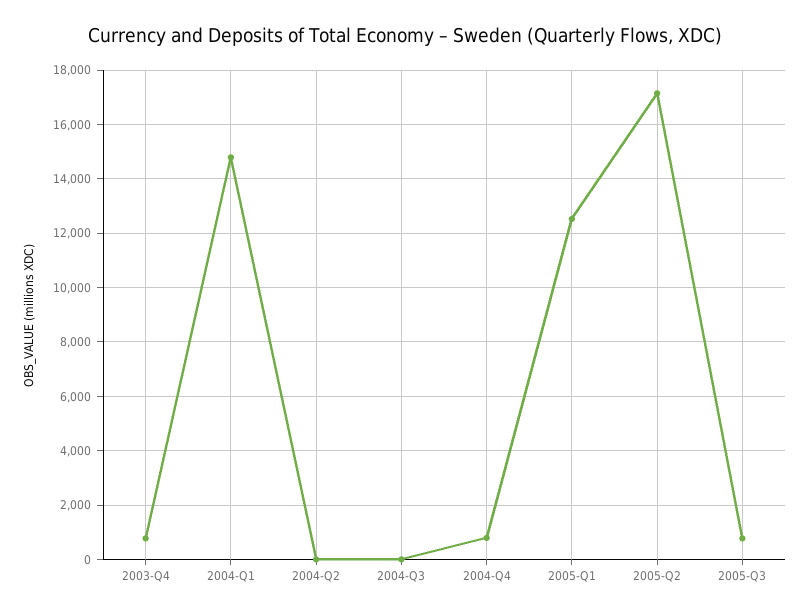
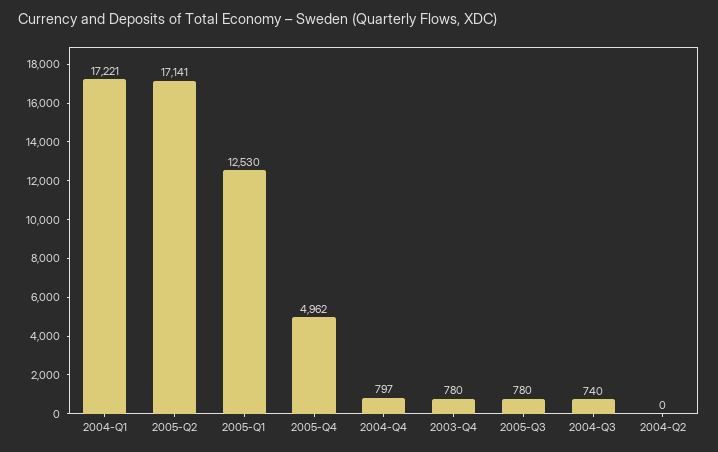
  {
    "2003-Q4": 780,
-   "2004-Q1": 14750,
+   "2004-Q1": 17221,
    "2004-Q2": 0,
-   "2004-Q3": 0,
+   "2004-Q3": 740,
    "2004-Q4": 797,
    "2005-Q1": 12530,
    "2005-Q2": 17141,
-   "2005-Q3": 780
+   "2005-Q3": 780,
+   "2005-Q4": 4962
  }

